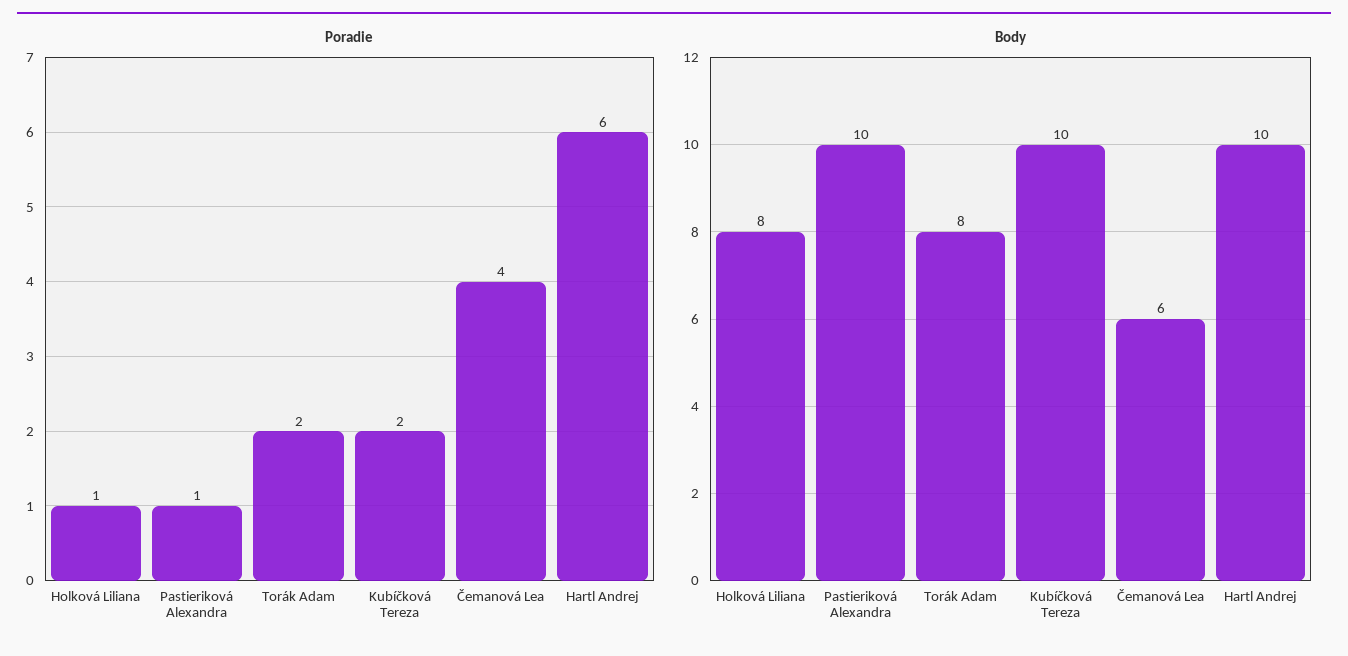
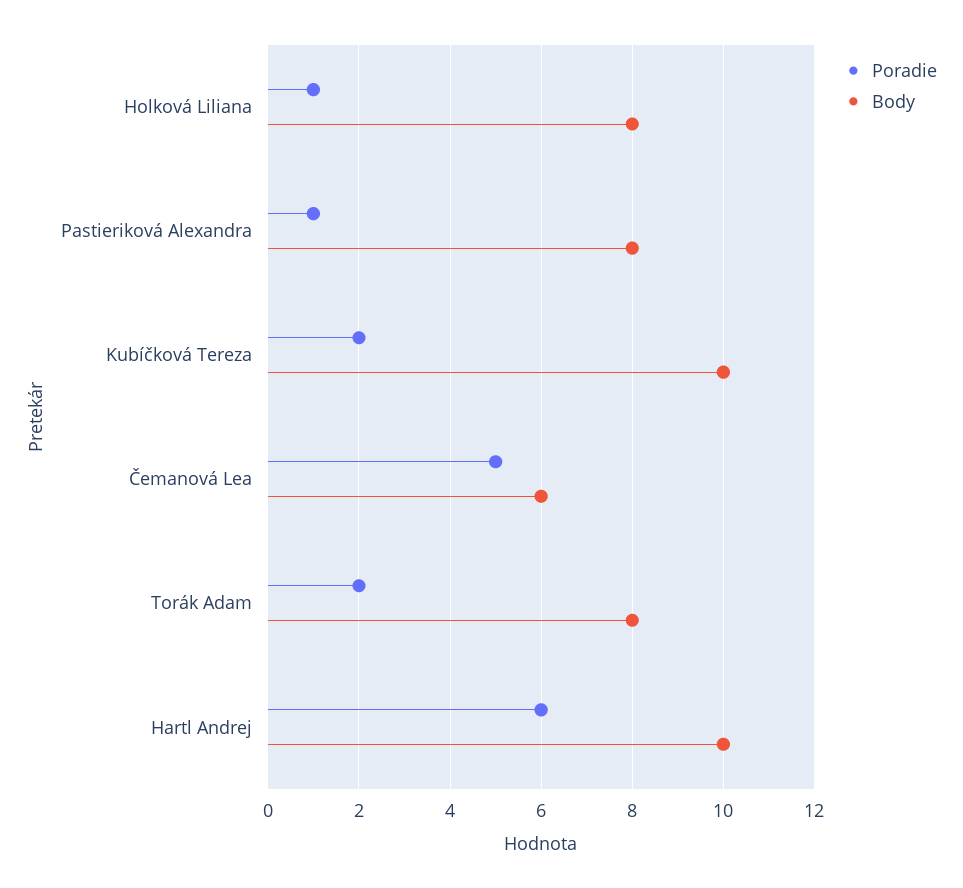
  {
    "Poradie": {
      "Holková Liliana": 1,
      "Pastieriková Alexandra": 1,
      "Torák Adam": 2,
      "Kubíčková Tereza": 2,
-     "Čemanová Lea": 4,
+     "Čemanová Lea": 5,
      "Hartl Andrej": 6
    },
    "Body": {
      "Holková Liliana": 8,
-     "Pastieriková Alexandra": 10,
+     "Pastieriková Alexandra": 8,
      "Torák Adam": 8,
      "Kubíčková Tereza": 10,
      "Čemanová Lea": 6,
      "Hartl Andrej": 10
    }
  }

